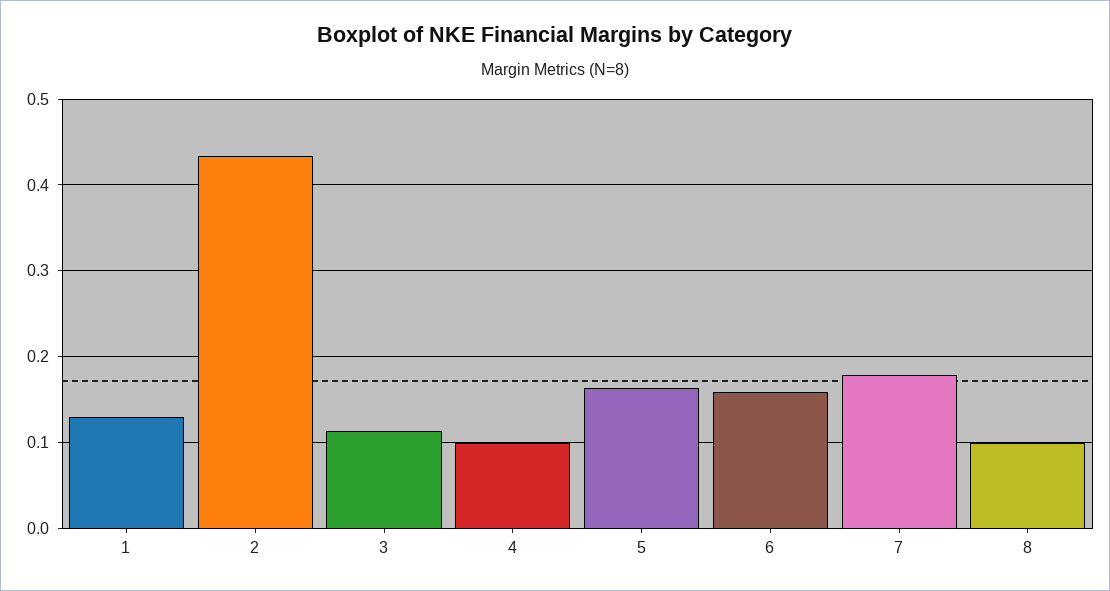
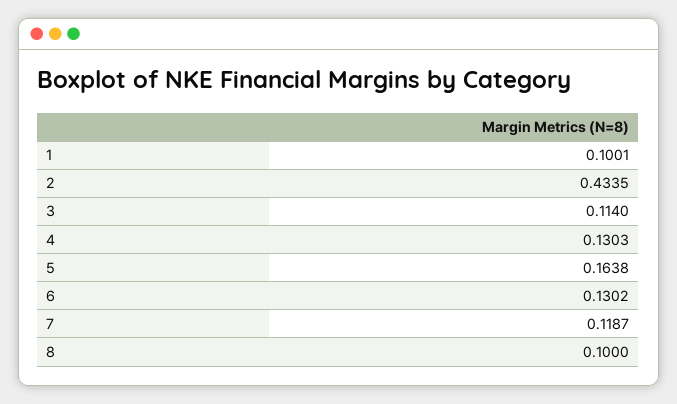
  {
-   "1": 0.13,
+   "1": 0.1001,
    "2": 0.4335,
    "3": 0.114,
-   "4": 0.1,
+   "4": 0.1303,
    "5": 0.1638,
-   "6": 0.16,
+   "6": 0.1302,
-   "7": 0.18,
+   "7": 0.1187,
    "8": 0.1
  }

